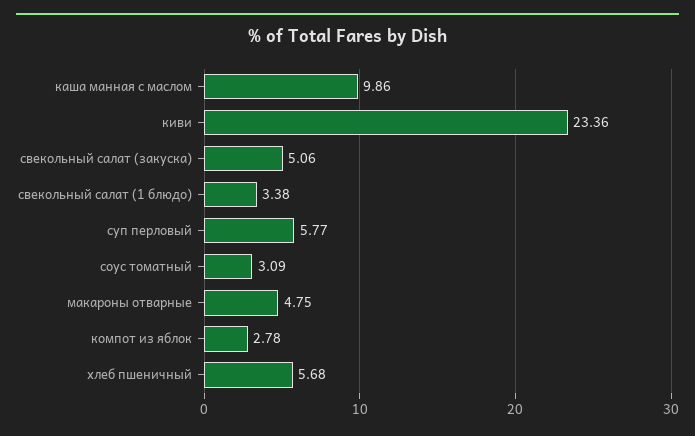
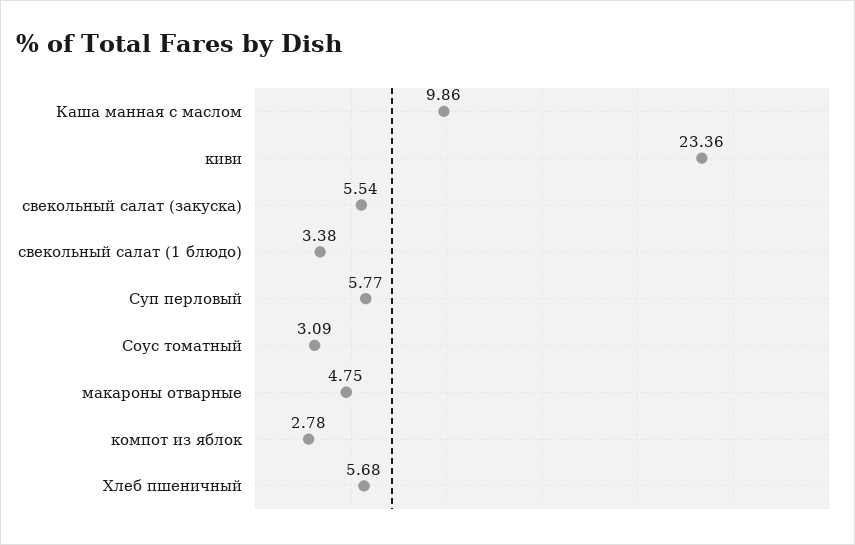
  {
    "каша манная с маслом": 9.86,
    "киви": 23.36,
-   "свекольный салат (закуска)": 5.06,
+   "свекольный салат (закуска)": 5.54,
    "свекольный салат (1 блюдо)": 3.38,
    "суп перловый": 5.77,
    "соус томатный": 3.09,
    "макароны отварные": 4.75,
    "компот из яблок": 2.78,
    "хлеб пшеничный": 5.68
  }

